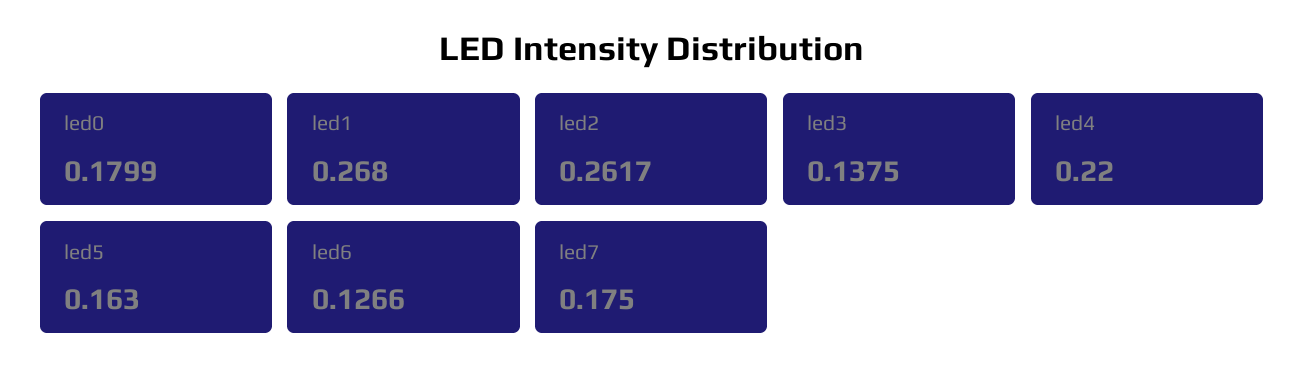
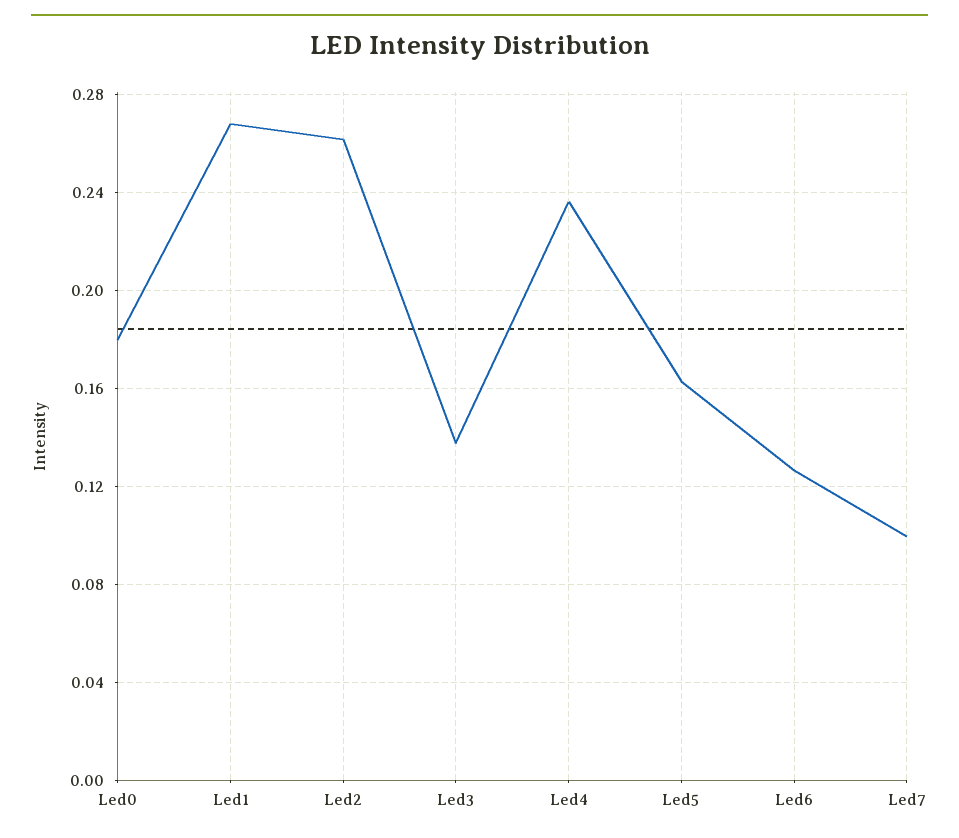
  {
    "led0": 0.1799,
    "led1": 0.268,
    "led2": 0.2617,
    "led3": 0.1375,
-   "led4": 0.22,
+   "led4": 0.235,
    "led5": 0.163,
    "led6": 0.1266,
-   "led7": 0.175
+   "led7": 0.1
  }

